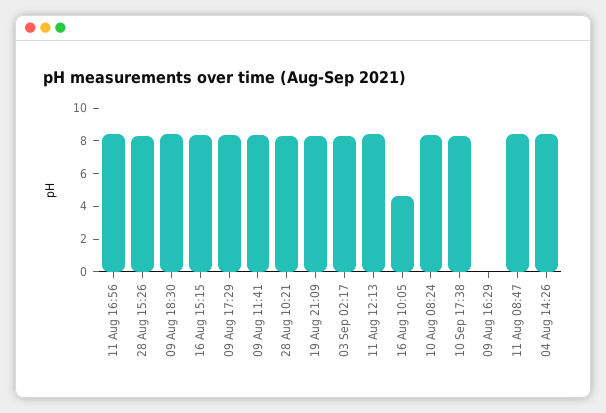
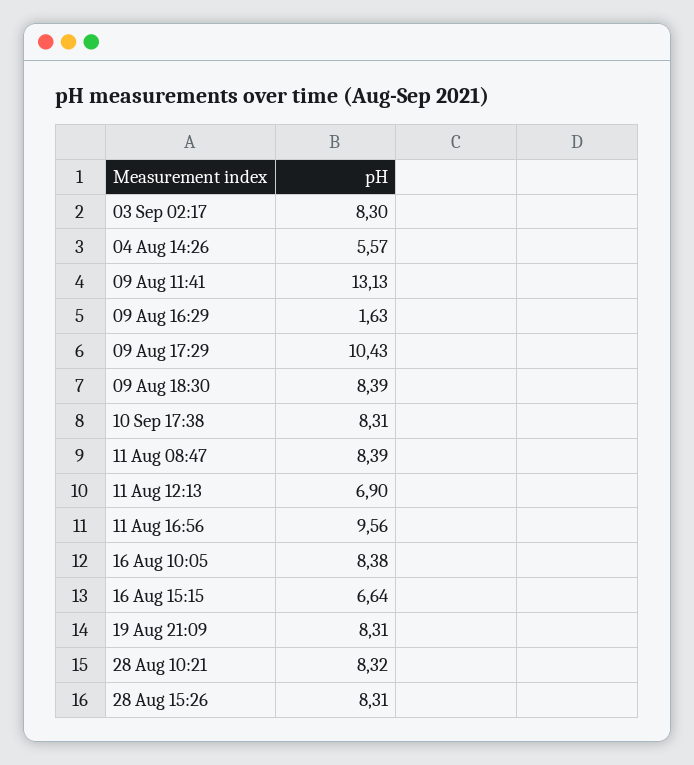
  {
-   "11 Aug 16:56": 8.5,
+   "11 Aug 16:56": 9.56,
    "28 Aug 15:26": 8.31,
    "09 Aug 18:30": 8.39,
-   "16 Aug 15:15": 8.5,
+   "16 Aug 15:15": 6.64,
-   "09 Aug 17:29": 8.5,
+   "09 Aug 17:29": 10.43,
-   "09 Aug 11:41": 8.5,
+   "09 Aug 11:41": 13.13,
    "28 Aug 10:21": 8.32,
    "19 Aug 21:09": 8.31,
    "03 Sep 02:17": 8.3,
-   "11 Aug 12:13": 8.5,
+   "11 Aug 12:13": 6.9,
-   "16 Aug 10:05": 4.5,
+   "16 Aug 10:05": 8.38,
-   "10 Aug 08:24": 8.5,
    "10 Sep 17:38": 8.31,
-   "09 Aug 16:29": 0,
+   "09 Aug 16:29": 1.63,
    "11 Aug 08:47": 8.39,
-   "04 Aug 14:26": 8.5
+   "04 Aug 14:26": 5.57
  }

